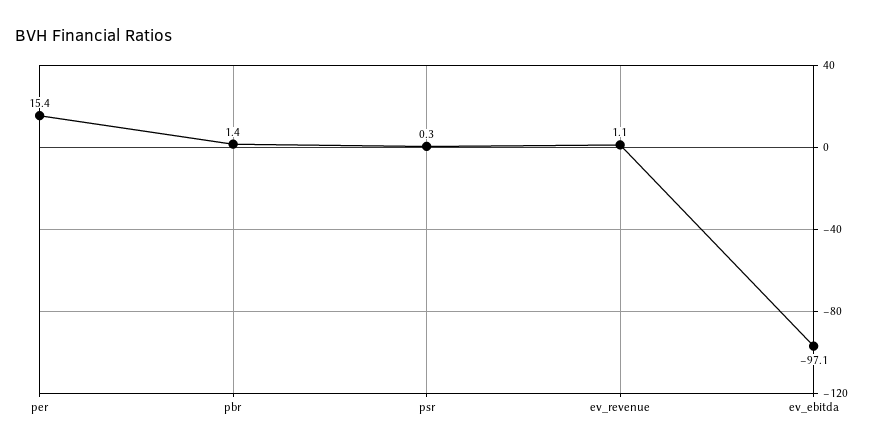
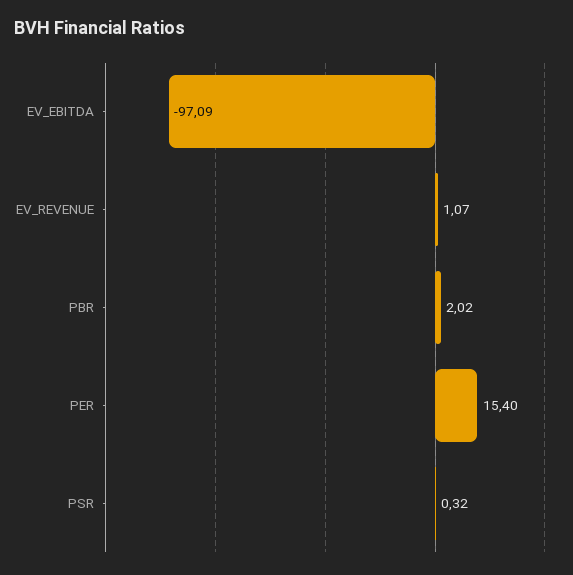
  {
    "per": 15.4,
-   "pbr": 1.4,
+   "pbr": 2.02,
    "psr": 0.32,
    "ev_revenue": 1.07,
    "ev_ebitda": -97.09
  }

